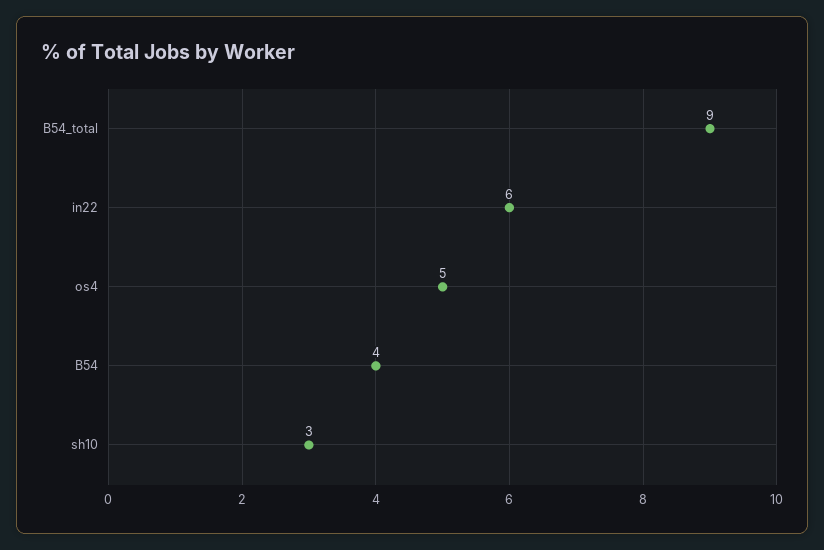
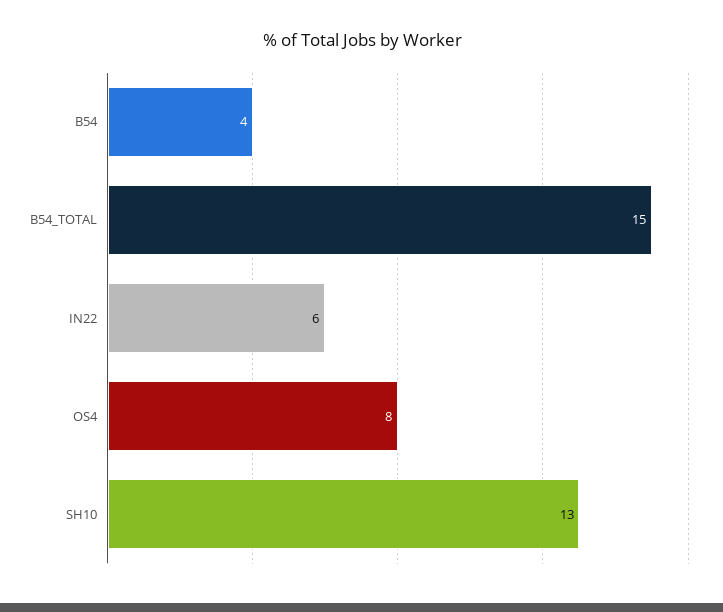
  {
-   "B54_total": 9,
+   "B54_total": 15,
    "in22": 6,
-   "os4": 5,
+   "os4": 8,
    "B54": 4,
-   "sh10": 3
+   "sh10": 13
  }

